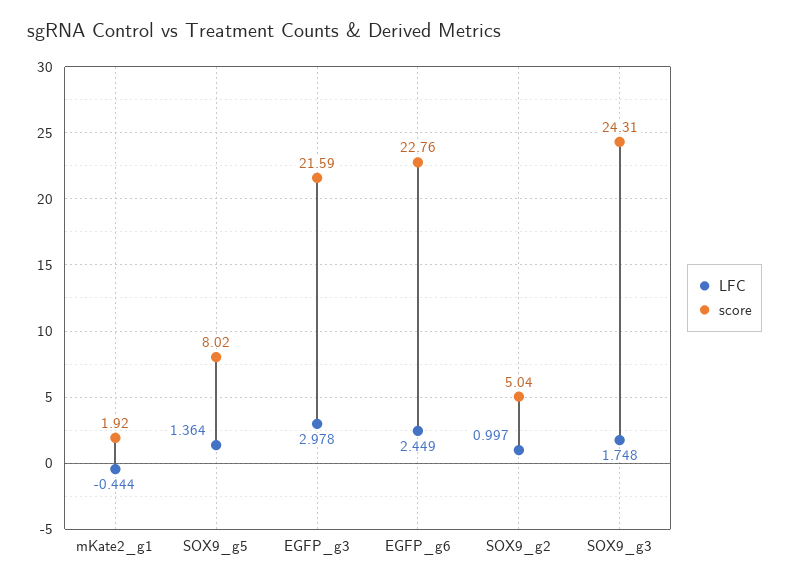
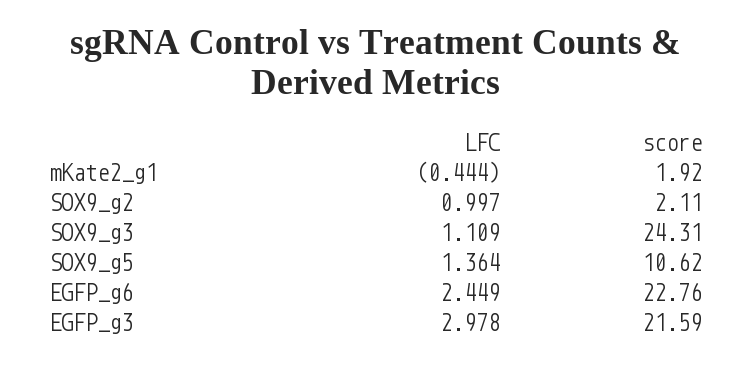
  {
    "LFC": {
      "mKate2_g1": -0.444,
      "SOX9_g5": 1.364,
      "EGFP_g3": 2.978,
      "EGFP_g6": 2.449,
      "SOX9_g2": 0.997,
-     "SOX9_g3": 1.748
+     "SOX9_g3": 1.109
    },
    "score": {
      "mKate2_g1": 1.92,
-     "SOX9_g5": 8.02,
+     "SOX9_g5": 10.62,
      "EGFP_g3": 21.59,
      "EGFP_g6": 22.76,
-     "SOX9_g2": 5.04,
+     "SOX9_g2": 2.11,
      "SOX9_g3": 24.31
    }
  }

